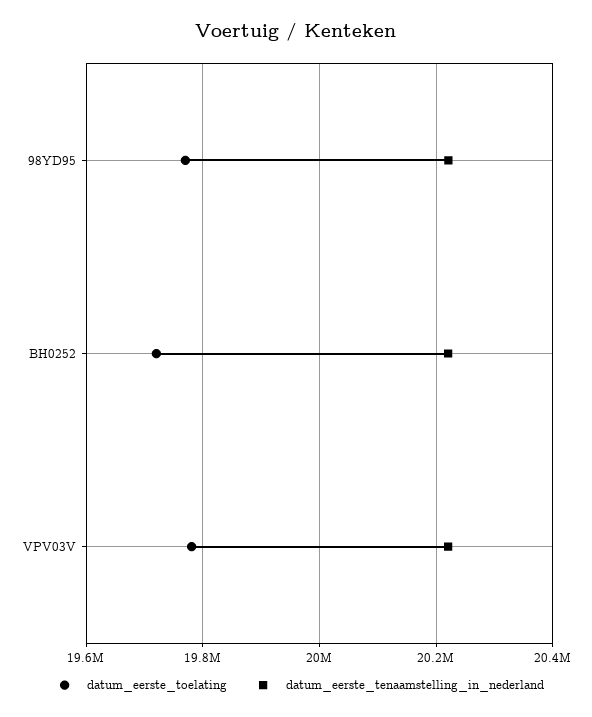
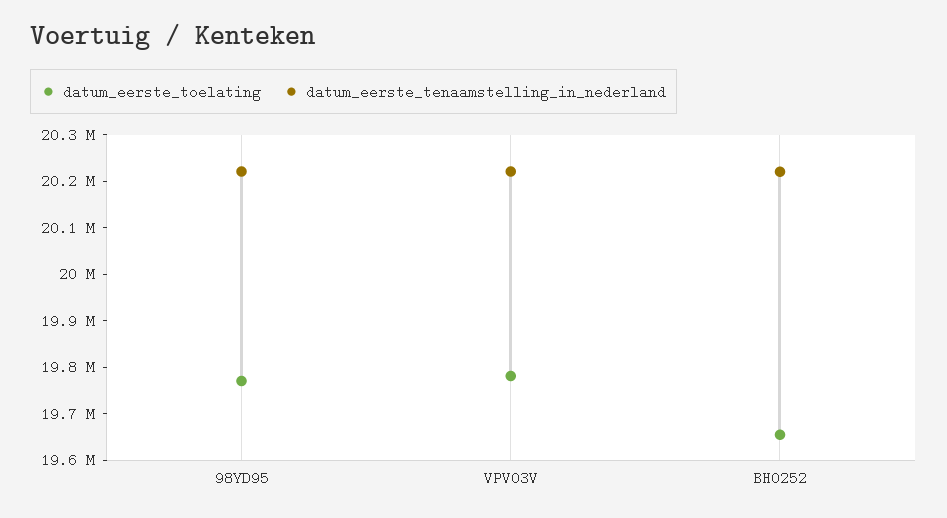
  {
    "datum_eerste_toelating": {
      "98YD95": 19780000,
-     "BH0252": 19720000,
+     "BH0252": 19660000,
      "VPV03V": 19780000
    },
    "datum_eerste_tenaamstelling_in_nederland": {
      "98YD95": 20220000,
      "BH0252": 20220000,
      "VPV03V": 20220000
    }
  }

